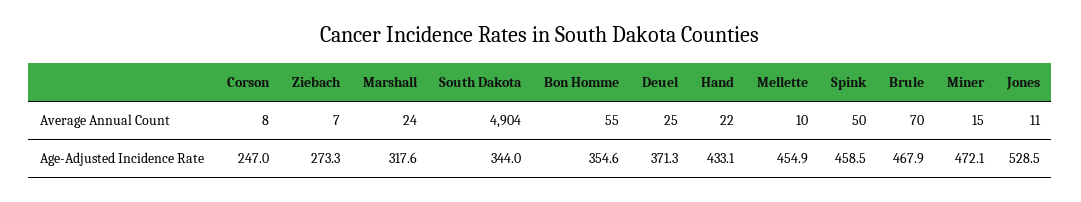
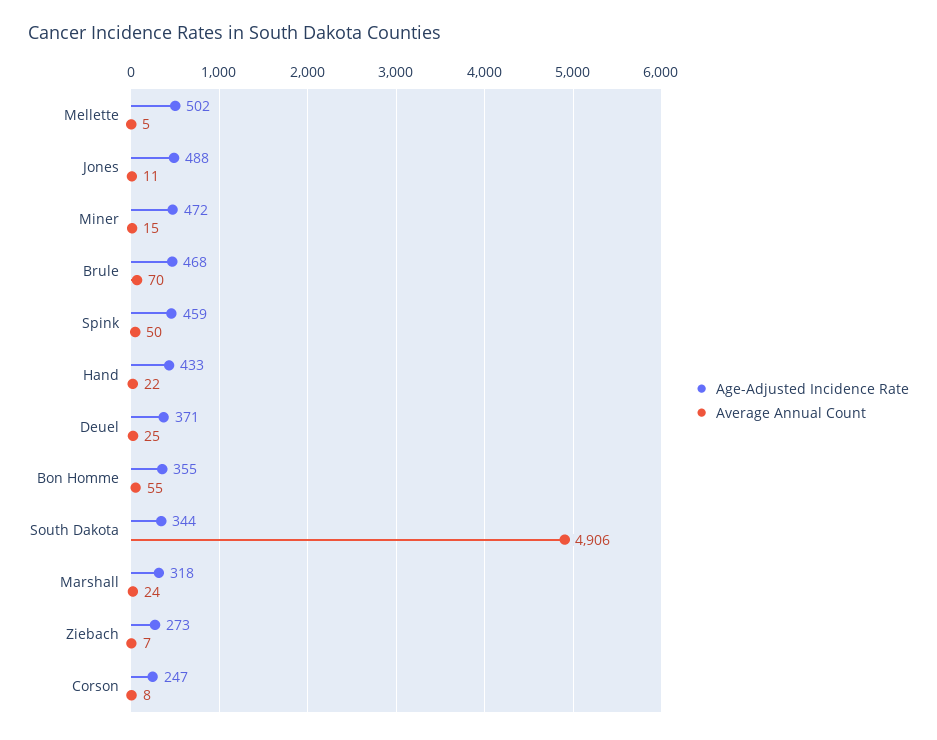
  {
    "Average Annual Count": {
      "Corson": 8,
      "Ziebach": 7,
      "Marshall": 24,
-     "South Dakota": 4904,
+     "South Dakota": 4906,
      "Bon Homme": 55,
      "Deuel": 25,
      "Hand": 22,
-     "Mellette": 10,
+     "Mellette": 5,
      "Spink": 50,
      "Brule": 70,
      "Miner": 15,
      "Jones": 11
    },
    "Age-Adjusted Incidence Rate": {
      "Corson": 247,
      "Ziebach": 273.3,
      "Marshall": 317.6,
      "South Dakota": 344,
      "Bon Homme": 354.6,
      "Deuel": 371.3,
      "Hand": 433.1,
-     "Mellette": 454.9,
+     "Mellette": 502,
      "Spink": 458.5,
      "Brule": 467.9,
      "Miner": 472.1,
-     "Jones": 528.5
+     "Jones": 488
    }
  }

